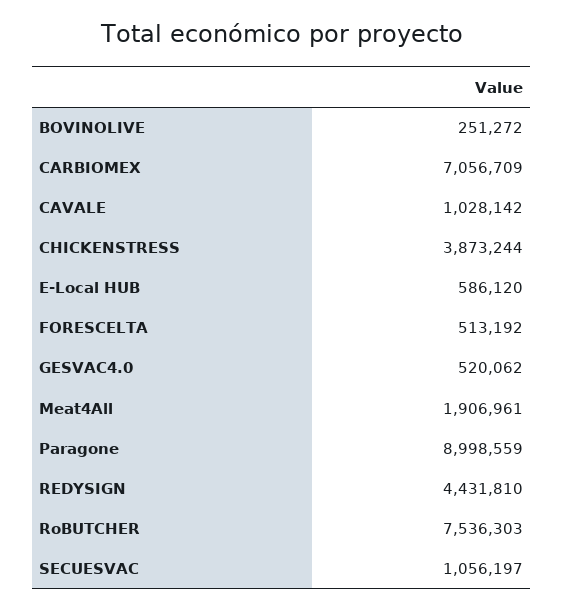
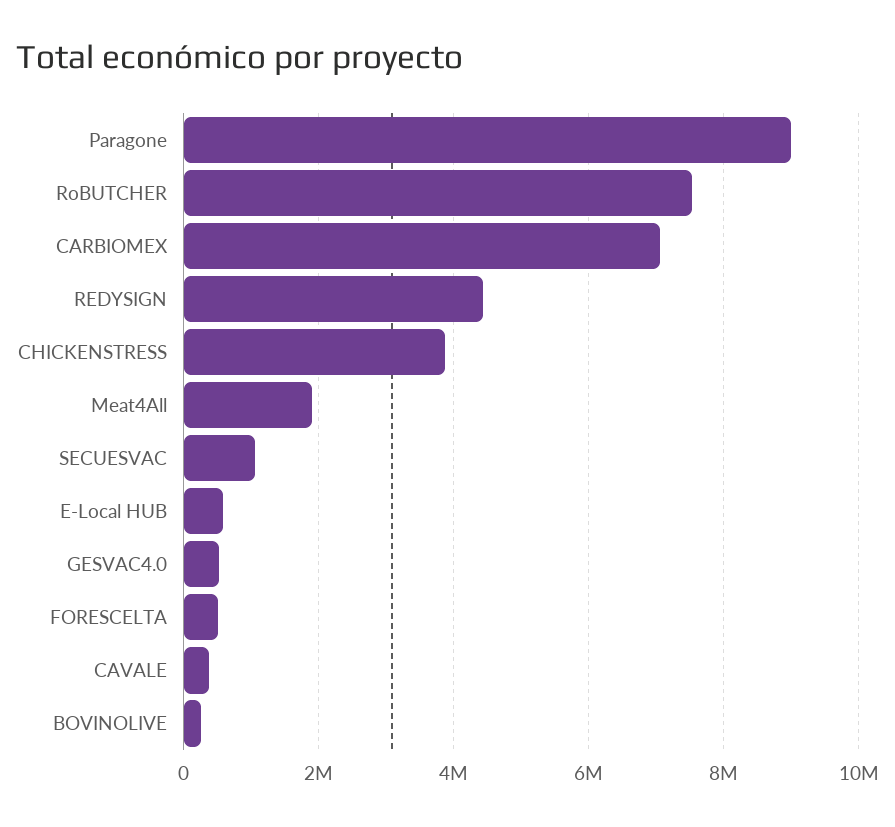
  {
    "BOVINOLIVE": 251272,
    "CARBIOMEX": 7056709,
-   "CAVALE": 1028142,
+   "CAVALE": 400000,
    "CHICKENSTRESS": 3873244,
    "E-Local HUB": 586120,
    "FORESCELTA": 513192,
    "GESVAC4.0": 520062,
    "Meat4All": 1906961,
    "Paragone": 8998559,
    "REDYSIGN": 4431810,
    "RoBUTCHER": 7536303,
    "SECUESVAC": 1056197
  }

